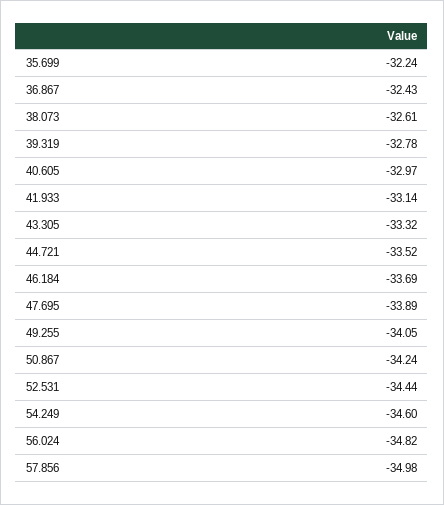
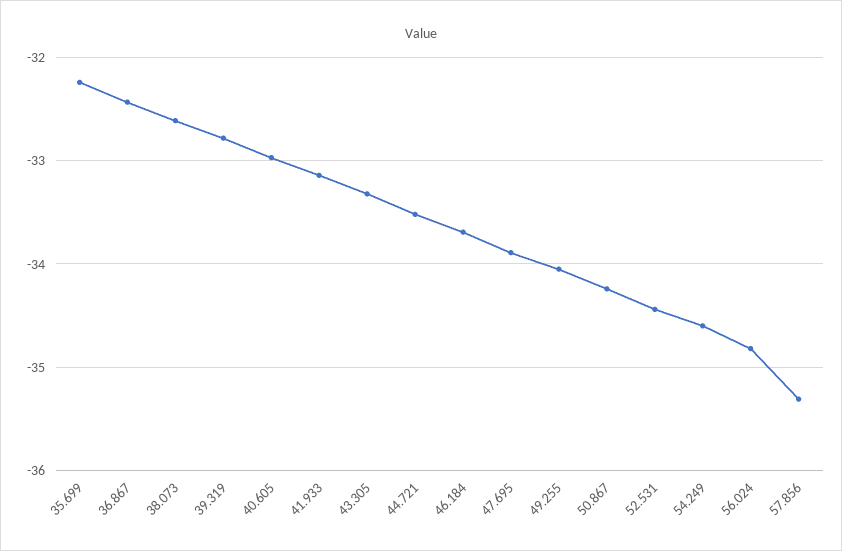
  {
    "35.699": -32.24,
    "36.867": -32.43,
    "38.073": -32.61,
    "39.319": -32.78,
    "40.605": -32.97,
    "41.933": -33.14,
    "43.305": -33.32,
    "44.721": -33.52,
    "46.184": -33.69,
    "47.695": -33.89,
    "49.255": -34.05,
    "50.867": -34.24,
    "52.531": -34.44,
    "54.249": -34.6,
    "56.024": -34.82,
-   "57.856": -34.98
+   "57.856": -35.3
  }

